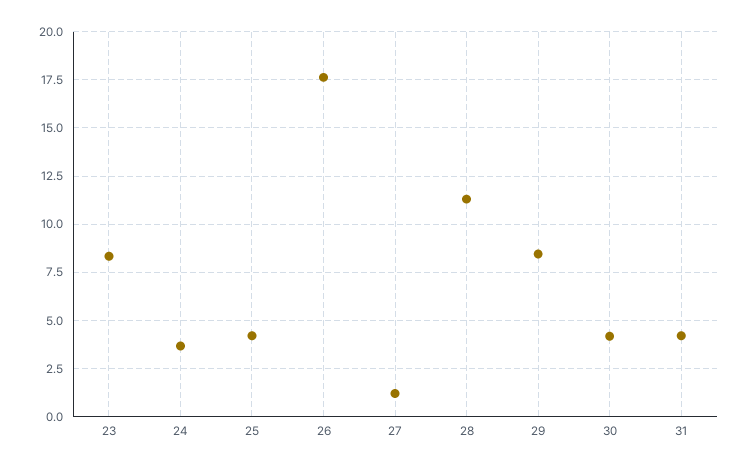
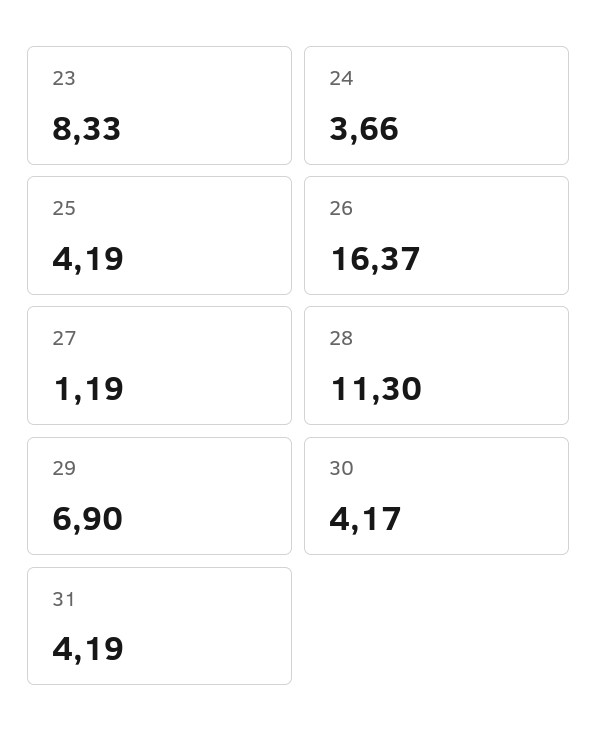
  {
    "23": 8.33,
    "24": 3.66,
    "25": 4.19,
-   "26": 17.5,
+   "26": 16.37,
    "27": 1.19,
    "28": 11.3,
-   "29": 8.5,
+   "29": 6.9,
    "30": 4.17,
    "31": 4.19
  }

